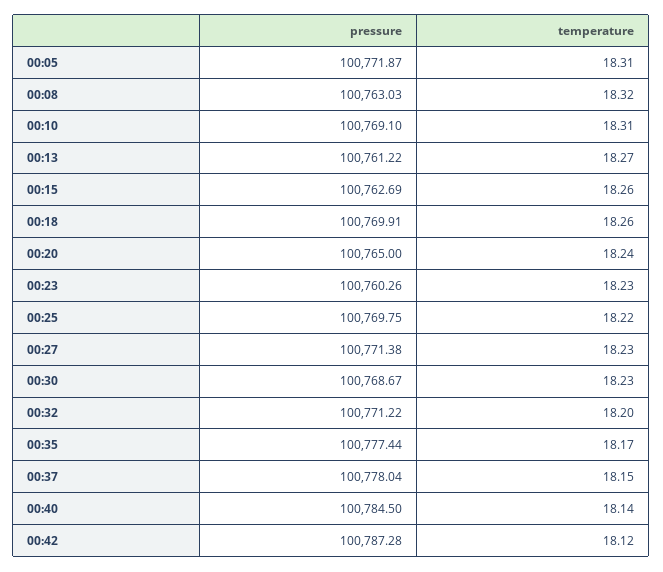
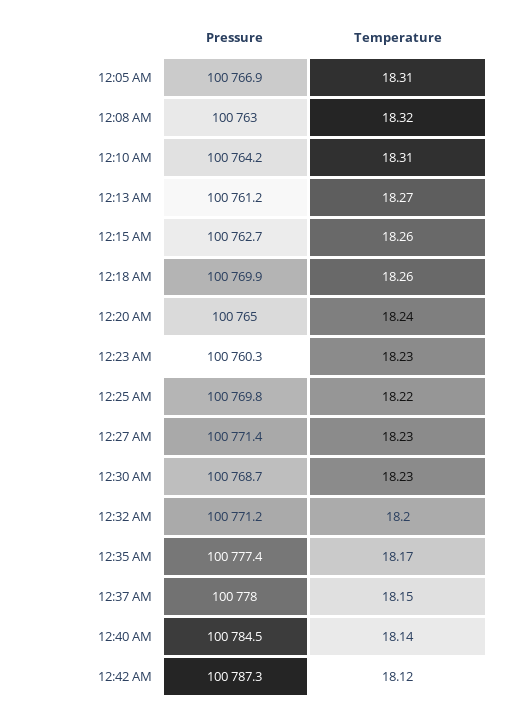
  {
    "pressure": {
-     "00:05": 100771.87,
+     "00:05": 100766.9,
      "00:08": 100763.03,
-     "00:10": 100769.1,
+     "00:10": 100764.2,
      "00:13": 100761.22,
      "00:15": 100762.69,
      "00:18": 100769.91,
      "00:20": 100765,
      "00:23": 100760.26,
      "00:25": 100769.75,
      "00:27": 100771.38,
      "00:30": 100768.67,
      "00:32": 100771.22,
      "00:35": 100777.44,
      "00:37": 100778.04,
      "00:40": 100784.5,
      "00:42": 100787.28
    },
    "temperature": {
      "00:05": 18.31,
      "00:08": 18.32,
      "00:10": 18.31,
      "00:13": 18.27,
      "00:15": 18.26,
      "00:18": 18.26,
      "00:20": 18.24,
      "00:23": 18.23,
      "00:25": 18.22,
      "00:27": 18.23,
      "00:30": 18.23,
      "00:32": 18.2,
      "00:35": 18.17,
      "00:37": 18.15,
      "00:40": 18.14,
      "00:42": 18.12
    }
  }

